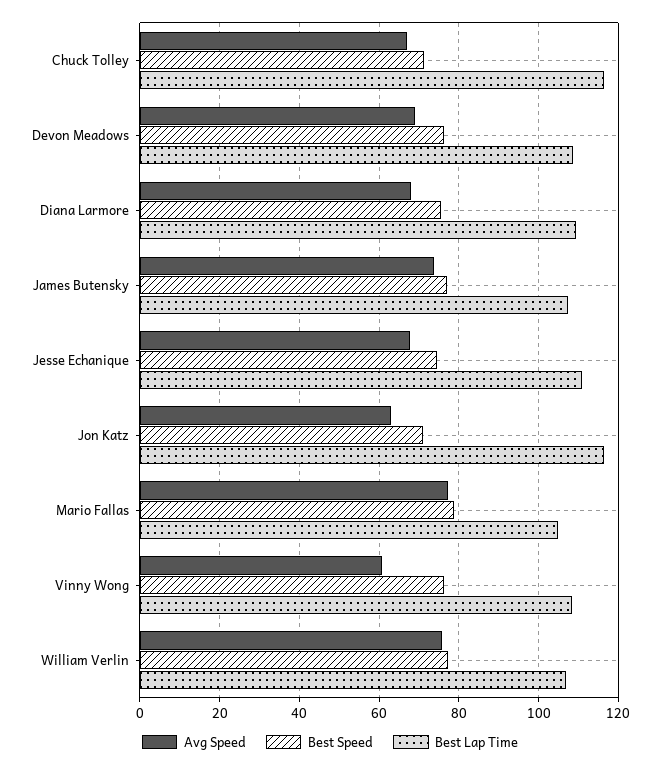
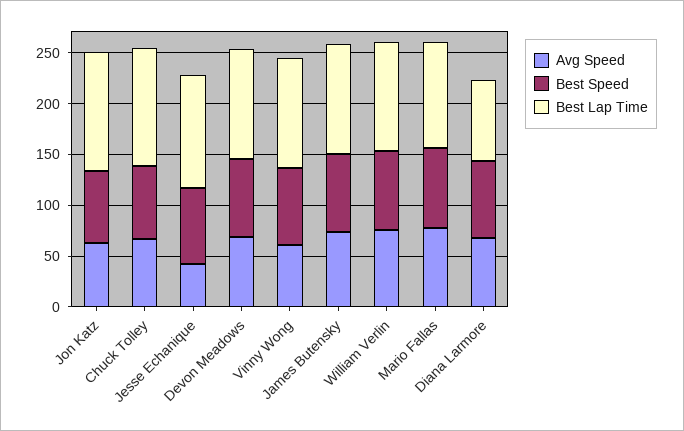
  {
    "Avg Speed": {
      "Chuck Tolley": 68,
      "Devon Meadows": 70,
      "Diana Larmore": 68,
      "James Butensky": 74,
-     "Jesse Echanique": 68,
+     "Jesse Echanique": 40,
      "Jon Katz": 64,
      "Mario Fallas": 78,
      "Vinny Wong": 60,
      "William Verlin": 76
    },
    "Best Speed": {
      "Chuck Tolley": 72,
      "Devon Meadows": 76,
      "Diana Larmore": 76,
      "James Butensky": 78,
      "Jesse Echanique": 74,
      "Jon Katz": 72,
      "Mario Fallas": 78,
      "Vinny Wong": 76,
      "William Verlin": 78
    },
    "Best Lap Time": {
      "Chuck Tolley": 116,
      "Devon Meadows": 108,
-     "Diana Larmore": 110,
+     "Diana Larmore": 80,
      "James Butensky": 108,
      "Jesse Echanique": 110,
      "Jon Katz": 116,
      "Mario Fallas": 106,
      "Vinny Wong": 108,
      "William Verlin": 108
    }
  }

